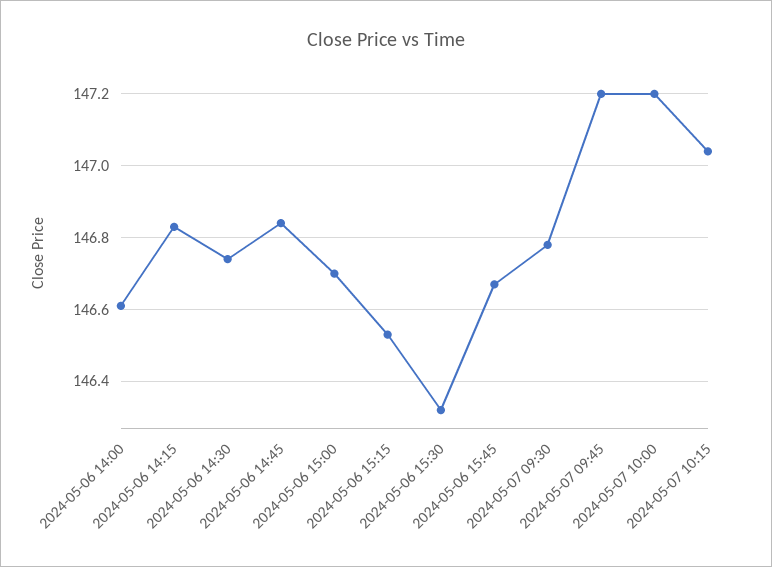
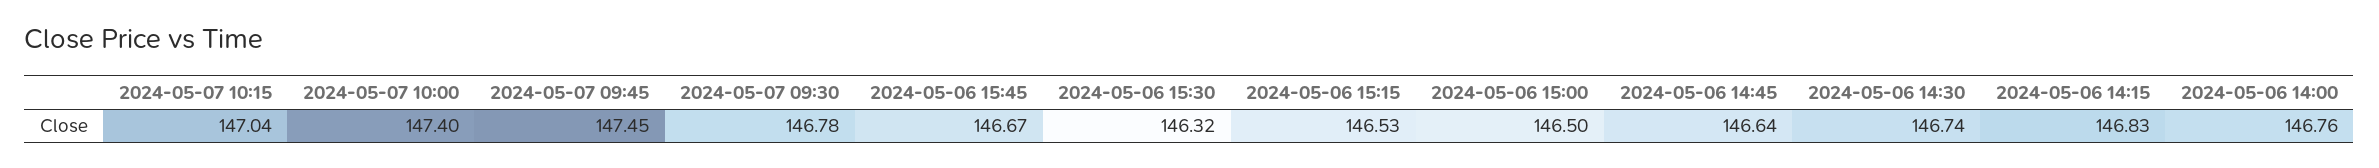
  {
-   "2024-05-06 14:00": 146.6,
+   "2024-05-06 14:00": 146.76,
    "2024-05-06 14:15": 146.83,
    "2024-05-06 14:30": 146.74,
-   "2024-05-06 14:45": 146.85,
+   "2024-05-06 14:45": 146.64,
-   "2024-05-06 15:00": 146.7,
+   "2024-05-06 15:00": 146.5,
    "2024-05-06 15:15": 146.53,
    "2024-05-06 15:30": 146.32,
    "2024-05-06 15:45": 146.67,
    "2024-05-07 09:30": 146.78,
-   "2024-05-07 09:45": 147.2,
+   "2024-05-07 09:45": 147.45,
-   "2024-05-07 10:00": 147.2,
+   "2024-05-07 10:00": 147.4,
    "2024-05-07 10:15": 147.04
  }

